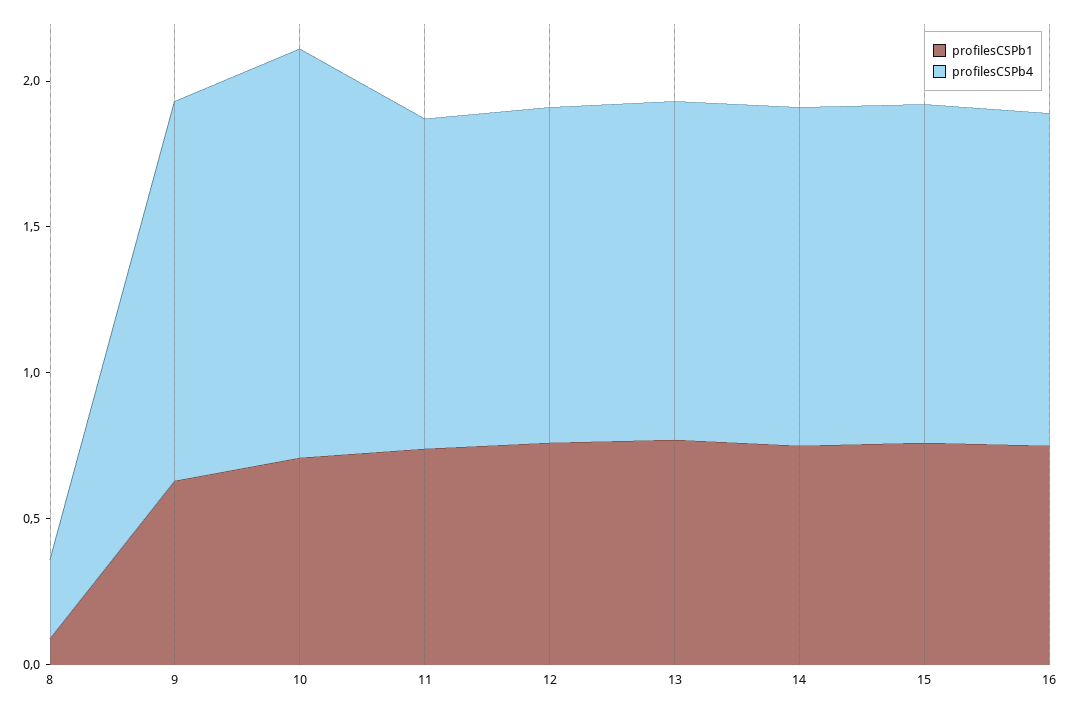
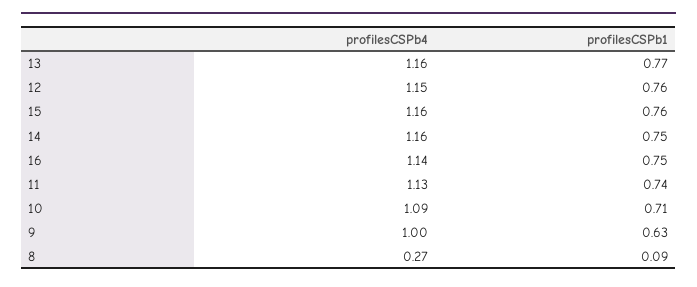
  {
    "profilesCSPb1": {
      "8": 0.09,
      "9": 0.63,
      "10": 0.71,
      "11": 0.74,
      "12": 0.76,
      "13": 0.77,
      "14": 0.75,
      "15": 0.76,
      "16": 0.75
    },
    "profilesCSPb4": {
      "8": 0.27,
-     "9": 1.3,
+     "9": 1,
-     "10": 1.4,
+     "10": 1.09,
      "11": 1.13,
      "12": 1.15,
      "13": 1.16,
      "14": 1.16,
      "15": 1.16,
      "16": 1.14
    }
  }

